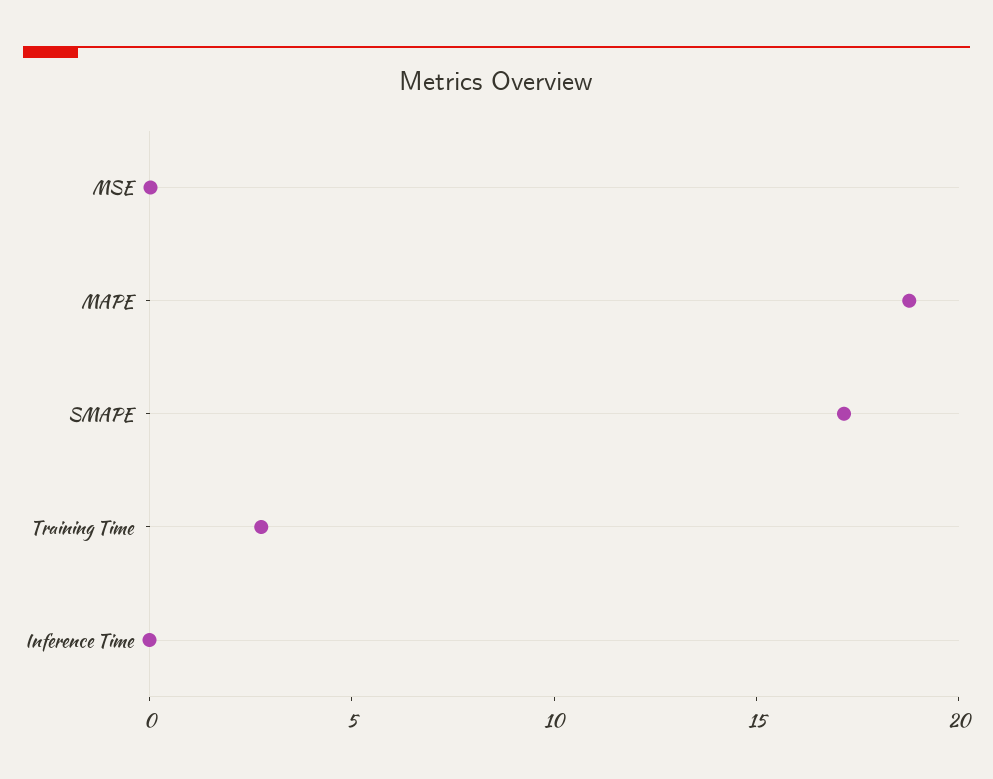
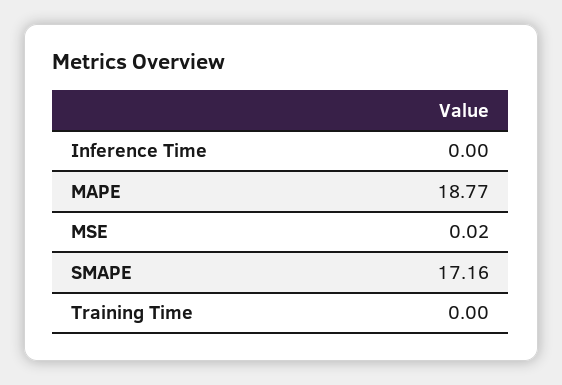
  {
    "MSE": 0.02,
    "MAPE": 18.77,
    "SMAPE": 17.16,
-   "Training Time": 3,
+   "Training Time": 0,
    "Inference Time": 0
  }

